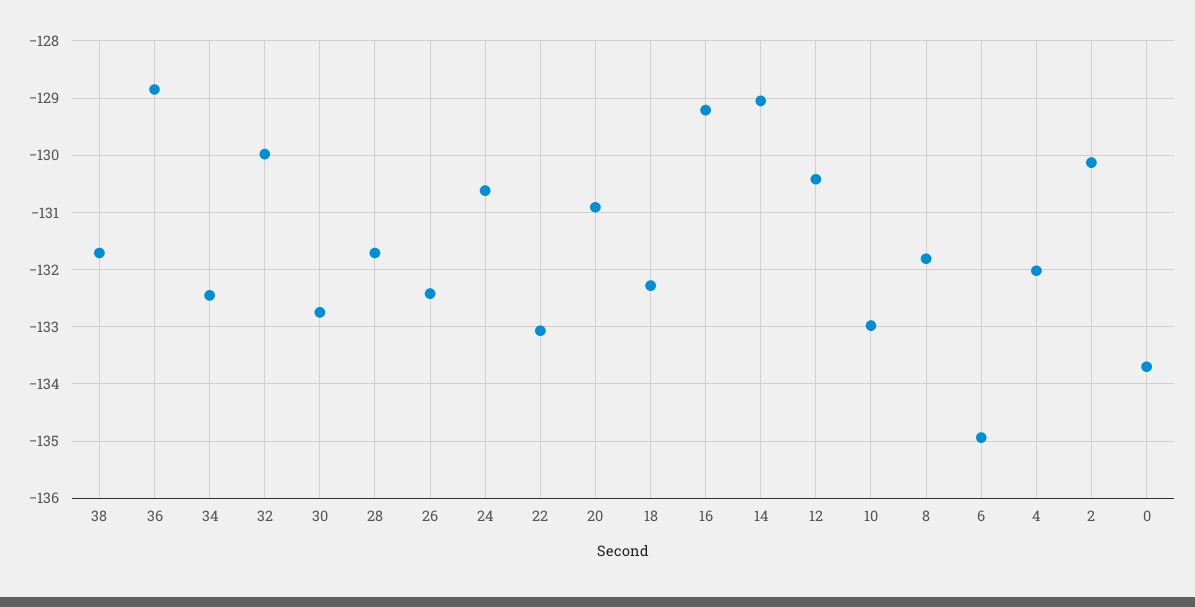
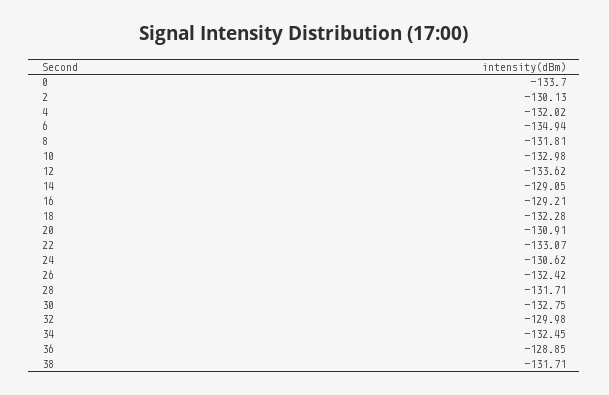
  {
    "38": -131.71,
    "36": -128.85,
    "34": -132.45,
    "32": -129.98,
    "30": -132.75,
    "28": -131.71,
    "26": -132.42,
    "24": -130.62,
    "22": -133.07,
    "20": -130.91,
    "18": -132.28,
    "16": -129.21,
    "14": -129.05,
-   "12": -130.4,
+   "12": -133.62,
    "10": -132.98,
    "8": -131.81,
    "6": -134.94,
    "4": -132.02,
    "2": -130.13,
    "0": -133.7
  }

